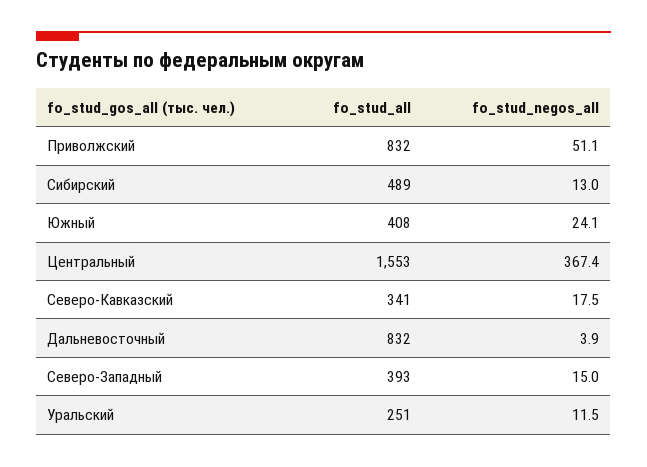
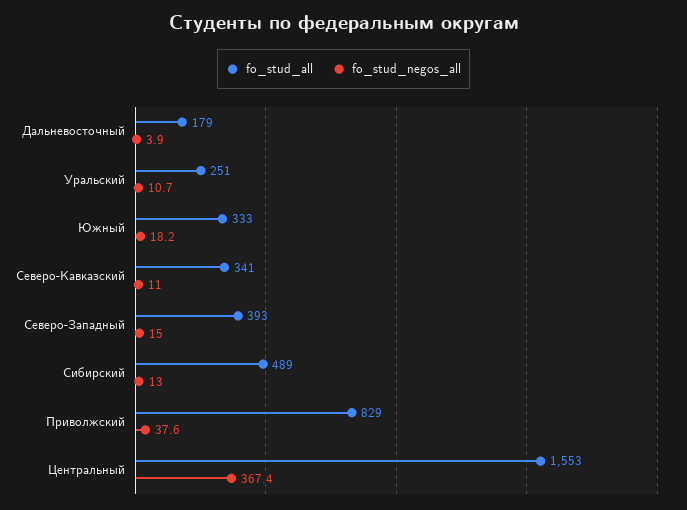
  {
    "fo_stud_all": {
-     "Приволжский": 832,
+     "Приволжский": 829,
      "Сибирский": 489,
-     "Южный": 408,
+     "Южный": 333,
      "Центральный": 1553,
      "Северо-Кавказский": 341,
-     "Дальневосточный": 832,
+     "Дальневосточный": 179,
      "Северо-Западный": 393,
      "Уральский": 251
    },
    "fo_stud_negos_all": {
-     "Приволжский": 51.1,
+     "Приволжский": 37.6,
      "Сибирский": 13,
-     "Южный": 24.1,
+     "Южный": 18.2,
      "Центральный": 367.4,
-     "Северо-Кавказский": 17.5,
+     "Северо-Кавказский": 11,
      "Дальневосточный": 3.9,
      "Северо-Западный": 15,
-     "Уральский": 11.5
+     "Уральский": 10.7
    }
  }

